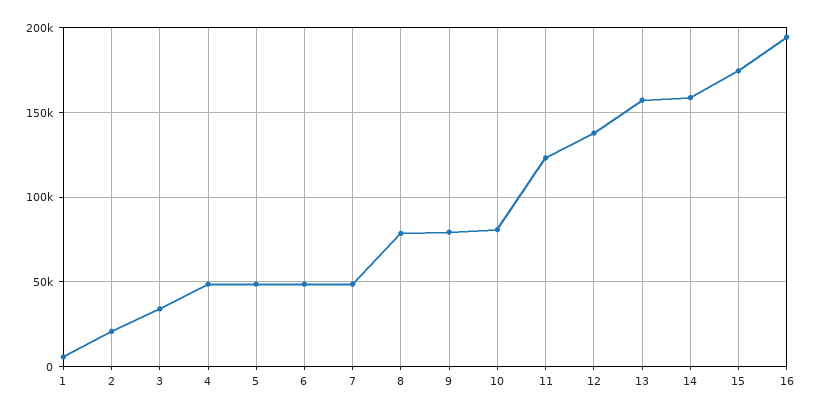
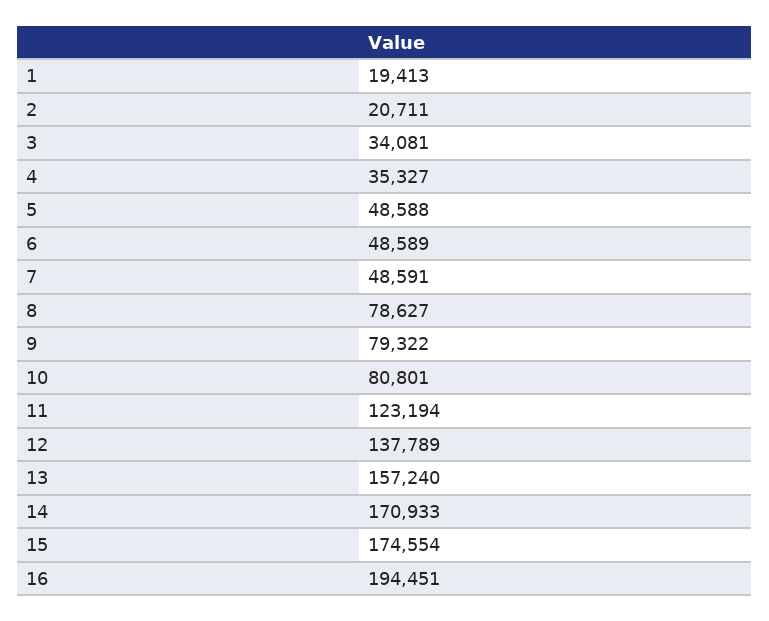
  {
-   "1": 5000,
+   "1": 19413,
    "2": 20711,
    "3": 34081,
-   "4": 50000,
+   "4": 35327,
    "5": 48588,
    "6": 48589,
    "7": 48591,
    "8": 78627,
    "9": 79322,
    "10": 80801,
    "11": 123194,
    "12": 137789,
    "13": 157240,
-   "14": 160000,
+   "14": 170933,
    "15": 174554,
    "16": 194451
  }

